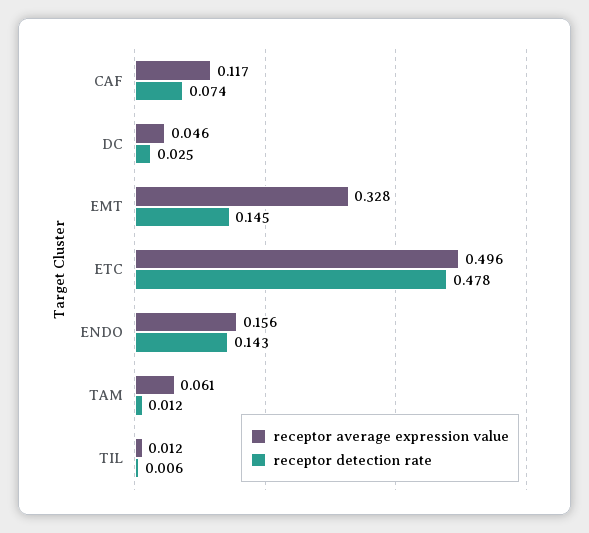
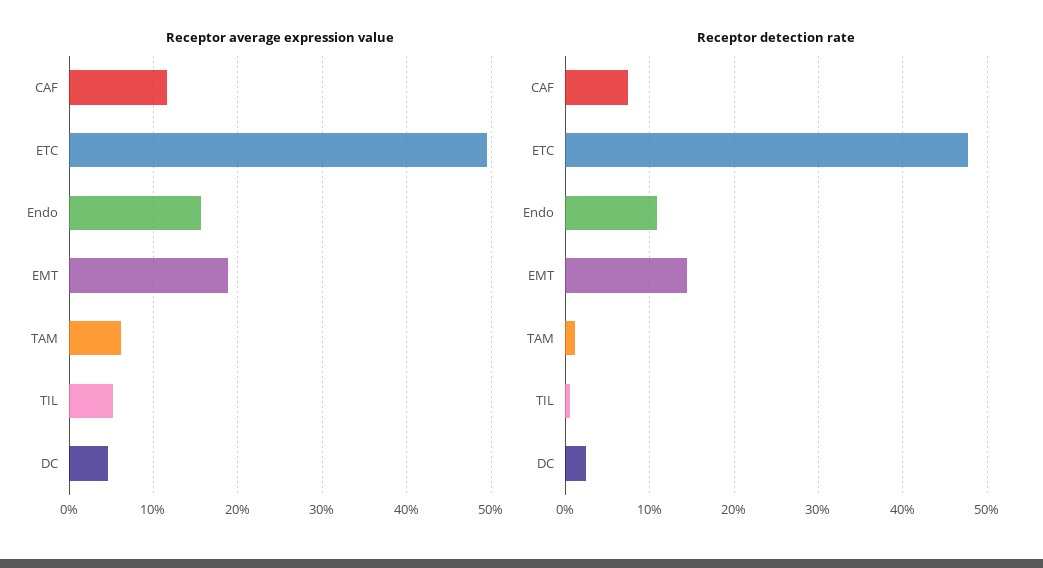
  {
    "receptor average expression value": {
      "CAF": 0.117,
      "DC": 0.046,
-     "EMT": 0.328,
+     "EMT": 0.19,
      "ETC": 0.496,
      "ENDO": 0.156,
      "TAM": 0.061,
-     "TIL": 0.012
+     "TIL": 0.05
    },
    "receptor detection rate": {
      "CAF": 0.074,
      "DC": 0.025,
      "EMT": 0.145,
      "ETC": 0.478,
-     "ENDO": 0.143,
+     "ENDO": 0.11,
      "TAM": 0.012,
      "TIL": 0.006
    }
  }

